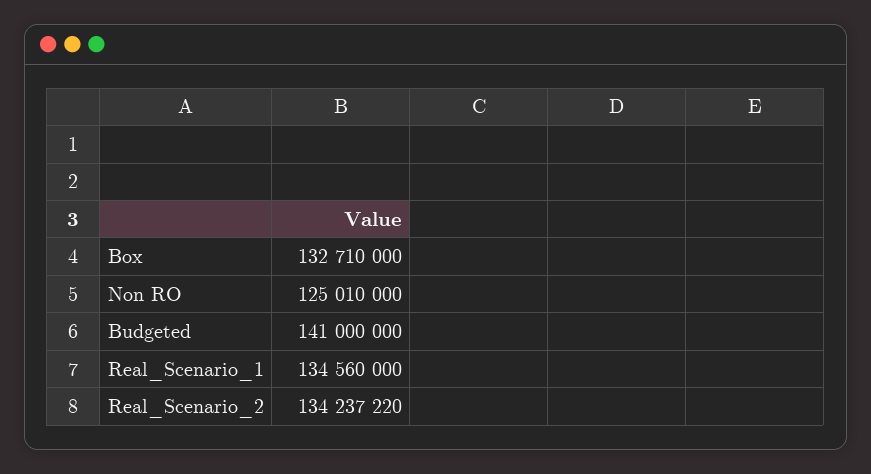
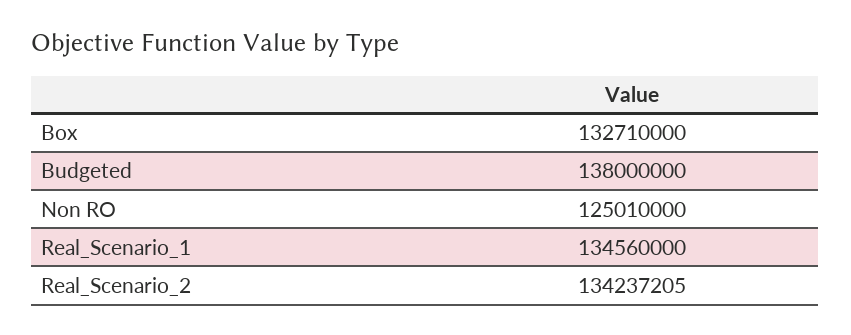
  {
    "Box": 132710000,
    "Non RO": 125010000,
-   "Budgeted": 141000000,
+   "Budgeted": 138000000,
    "Real_Scenario_1": 134560000,
-   "Real_Scenario_2": 134237220
+   "Real_Scenario_2": 134237205
  }

